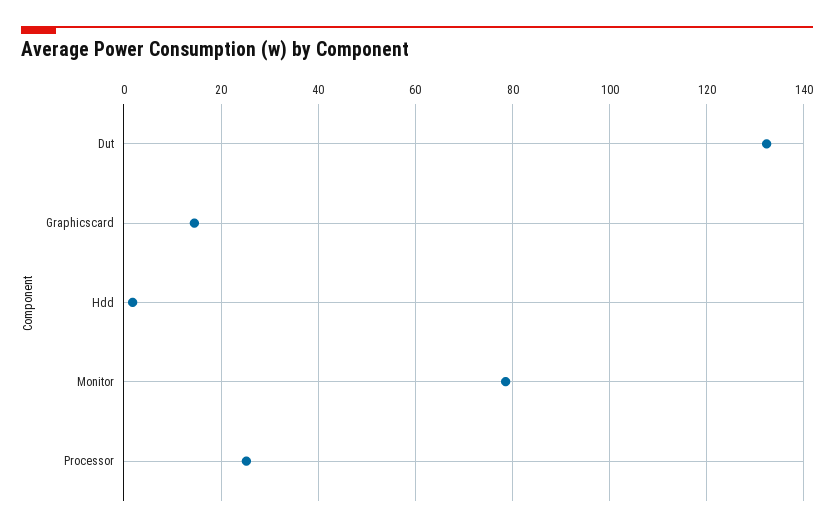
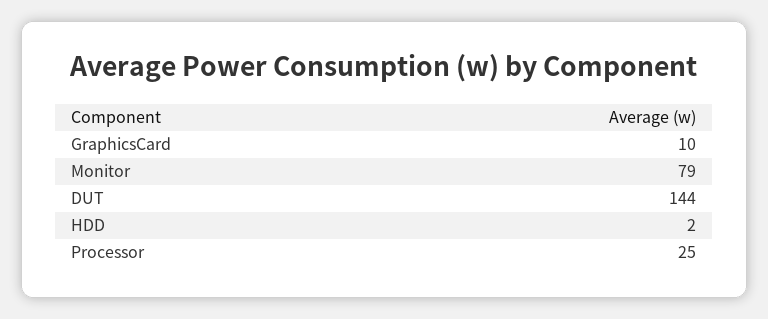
  {
-   "Dut": 132,
+   "Dut": 144,
-   "Graphicscard": 14,
+   "Graphicscard": 10,
    "Hdd": 2,
    "Monitor": 79,
    "Processor": 25
  }

